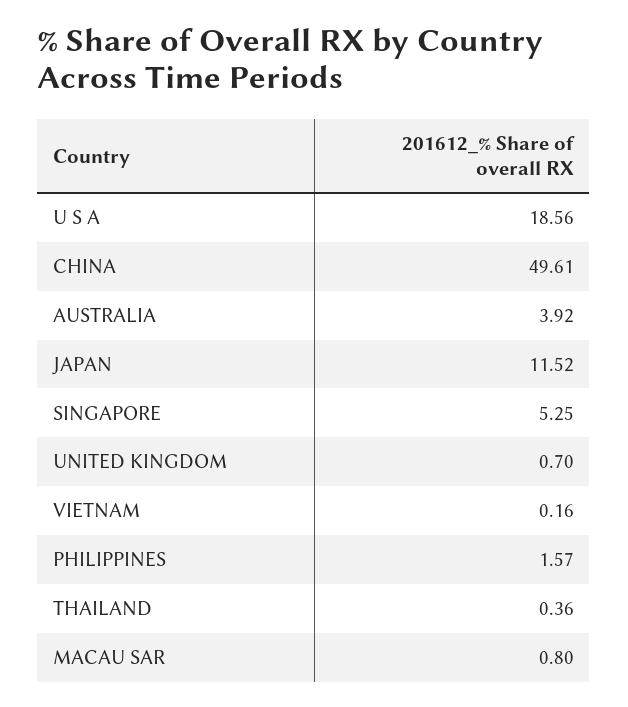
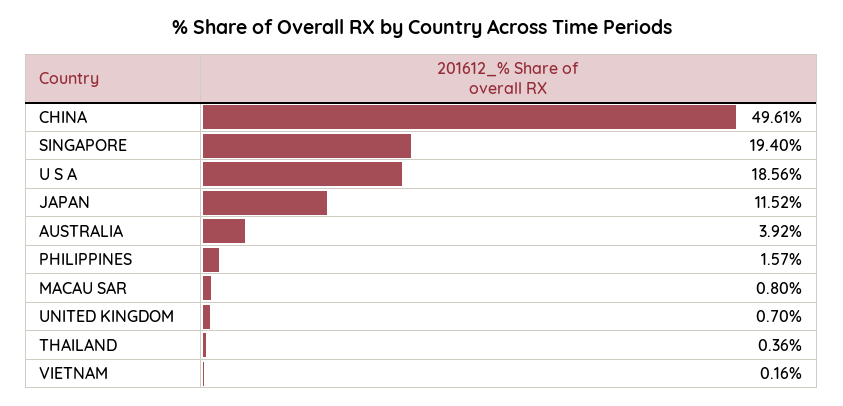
  {
    "U S A": 18.56,
    "CHINA": 49.61,
    "AUSTRALIA": 3.92,
    "JAPAN": 11.52,
-   "SINGAPORE": 5.25,
+   "SINGAPORE": 19.4,
    "UNITED KINGDOM": 0.7,
    "VIETNAM": 0.16,
    "PHILIPPINES": 1.57,
    "THAILAND": 0.36,
    "MACAU SAR": 0.8
  }

